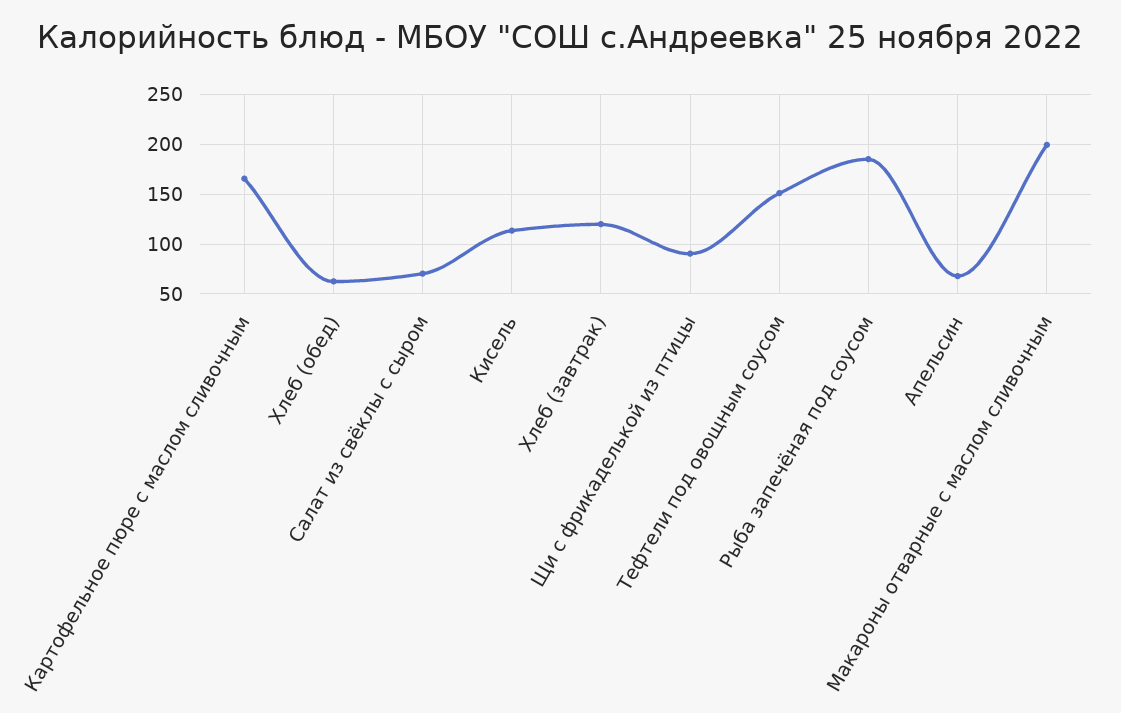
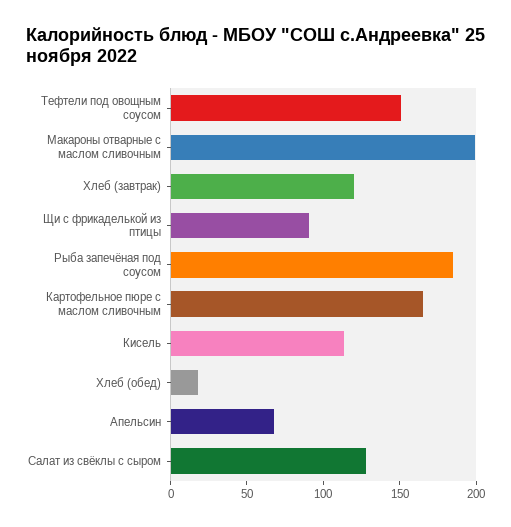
  {
    "Картофельное пюре с маслом сливочным": 170,
-   "Хлеб (обед)": 60,
+   "Хлеб (обед)": 20,
-   "Салат из свёклы с сыром": 70,
+   "Салат из свёклы с сыром": 130,
    "Кисель": 110,
    "Хлеб (завтрак)": 120,
    "Щи с фрикаделькой из птицы": 90,
    "Тефтели под овощным соусом": 150,
    "Рыба запечёная под соусом": 190,
    "Апельсин": 70,
    "Макароны отварные с маслом сливочным": 200
  }

